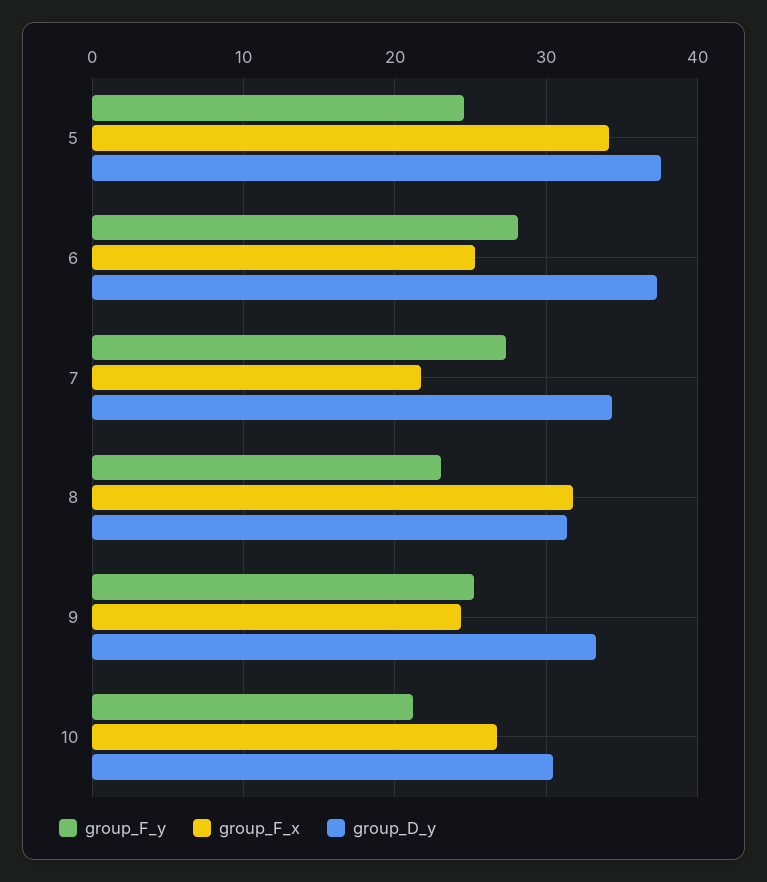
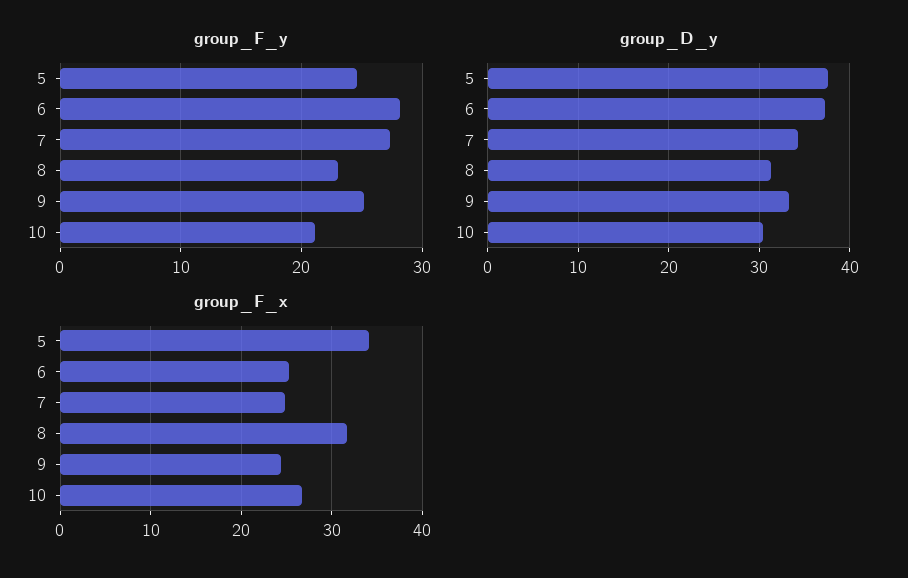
  {
    "group_F_y": {
      "5": 25,
      "6": 28,
      "7": 27,
      "8": 23,
      "9": 25,
      "10": 21
    },
    "group_F_x": {
      "5": 34,
      "6": 25,
-     "7": 22,
+     "7": 25,
      "8": 32,
      "9": 24,
      "10": 27
    },
    "group_D_y": {
      "5": 38,
      "6": 37,
      "7": 34,
      "8": 31,
      "9": 33,
      "10": 30
    }
  }

